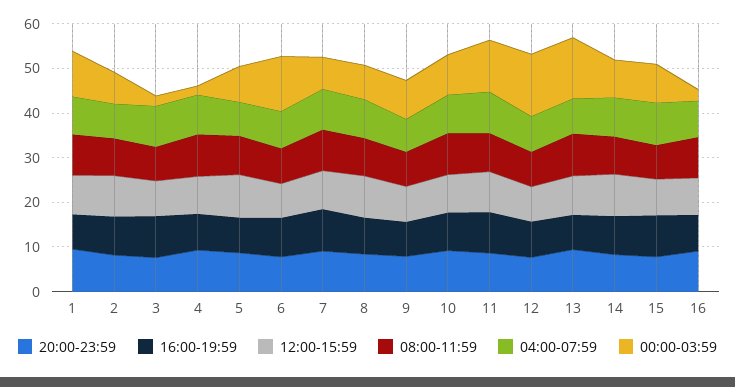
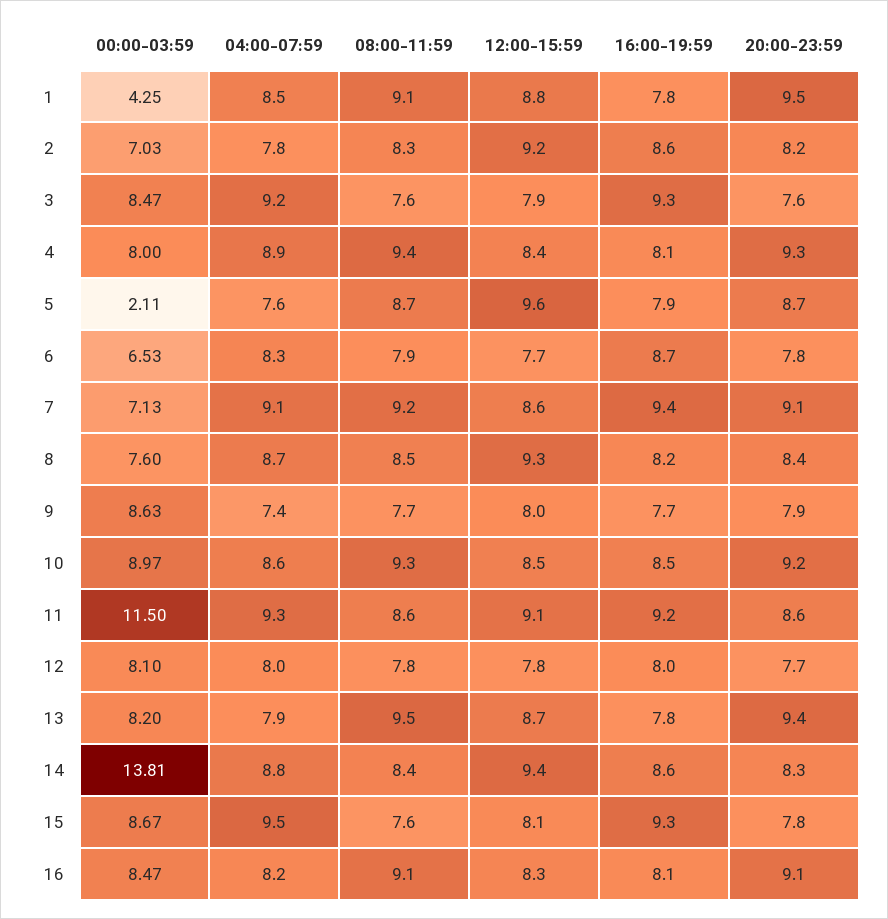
  {
    "20:00-23:59": {
      "1": 9.5,
      "2": 8.2,
      "3": 7.6,
      "4": 9.3,
      "5": 8.7,
      "6": 7.8,
      "7": 9.1,
      "8": 8.4,
      "9": 7.9,
      "10": 9.2,
      "11": 8.6,
      "12": 7.7,
      "13": 9.4,
      "14": 8.3,
      "15": 7.8,
      "16": 9.1
    },
    "16:00-19:59": {
      "1": 7.8,
      "2": 8.6,
      "3": 9.3,
      "4": 8.1,
      "5": 7.9,
      "6": 8.7,
      "7": 9.4,
      "8": 8.2,
      "9": 7.7,
      "10": 8.5,
      "11": 9.2,
      "12": 8,
      "13": 7.8,
      "14": 8.6,
      "15": 9.3,
      "16": 8.1
    },
    "12:00-15:59": {
      "1": 8.8,
      "2": 9.2,
      "3": 7.9,
      "4": 8.4,
      "5": 9.6,
      "6": 7.7,
      "7": 8.6,
      "8": 9.3,
      "9": 8,
      "10": 8.5,
      "11": 9.1,
      "12": 7.8,
      "13": 8.7,
      "14": 9.4,
      "15": 8.1,
      "16": 8.3
    },
    "08:00-11:59": {
      "1": 9.1,
      "2": 8.3,
      "3": 7.6,
      "4": 9.4,
      "5": 8.7,
      "6": 7.9,
      "7": 9.2,
      "8": 8.5,
      "9": 7.7,
      "10": 9.3,
      "11": 8.6,
      "12": 7.8,
      "13": 9.5,
      "14": 8.4,
      "15": 7.6,
      "16": 9.1
    },
    "04:00-07:59": {
      "1": 8.5,
      "2": 7.8,
      "3": 9.2,
      "4": 8.9,
      "5": 7.6,
      "6": 8.3,
      "7": 9.1,
      "8": 8.7,
      "9": 7.4,
      "10": 8.6,
      "11": 9.3,
      "12": 8,
      "13": 7.9,
      "14": 8.8,
      "15": 9.5,
      "16": 8.2
    },
    "00:00-03:59": {
-     "1": 10,
+     "1": 4.25,
      "2": 7.03,
-     "3": 2,
+     "3": 8.47,
-     "4": 2,
+     "4": 8,
-     "5": 8,
+     "5": 2.11,
-     "6": 12,
+     "6": 6.53,
      "7": 7.13,
      "8": 7.6,
      "9": 8.63,
      "10": 8.97,
      "11": 11.5,
-     "12": 14,
+     "12": 8.1,
-     "13": 14,
+     "13": 8.2,
-     "14": 8,
+     "14": 13.81,
      "15": 8.67,
-     "16": 2
+     "16": 8.47
    }
  }

